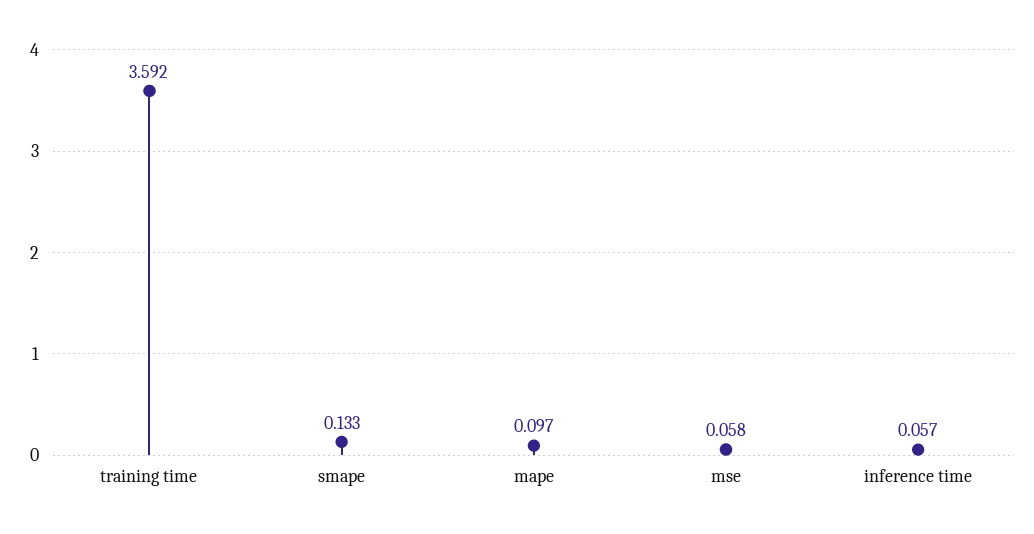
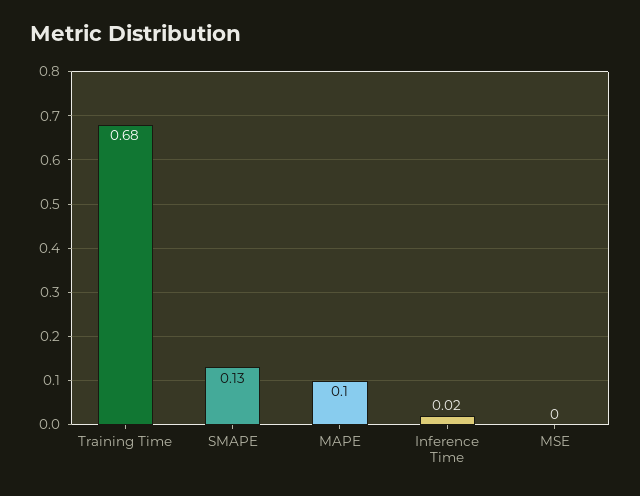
  {
-   "training time": 3.592,
+   "training time": 0.68,
    "smape": 0.133,
    "mape": 0.097,
-   "mse": 0.058,
+   "mse": 0,
-   "inference time": 0.057
+   "inference time": 0.02
  }

